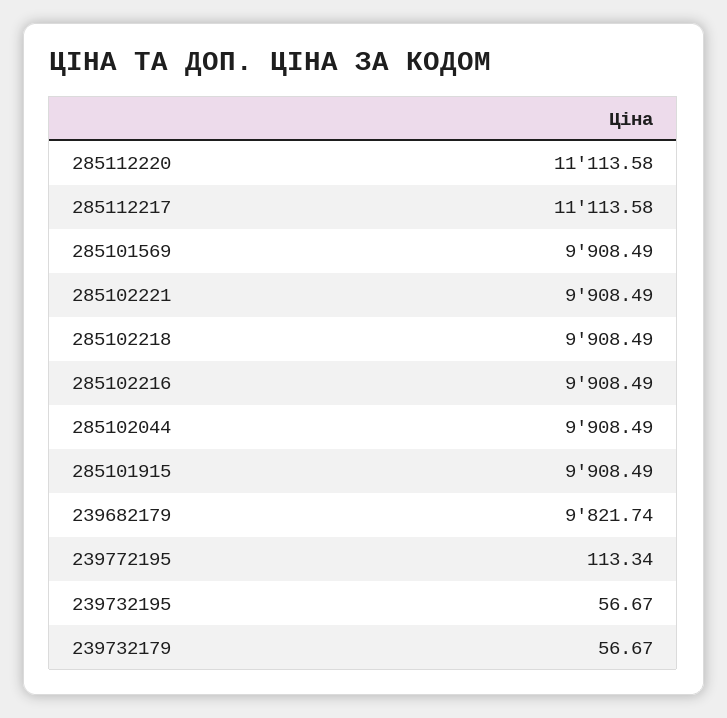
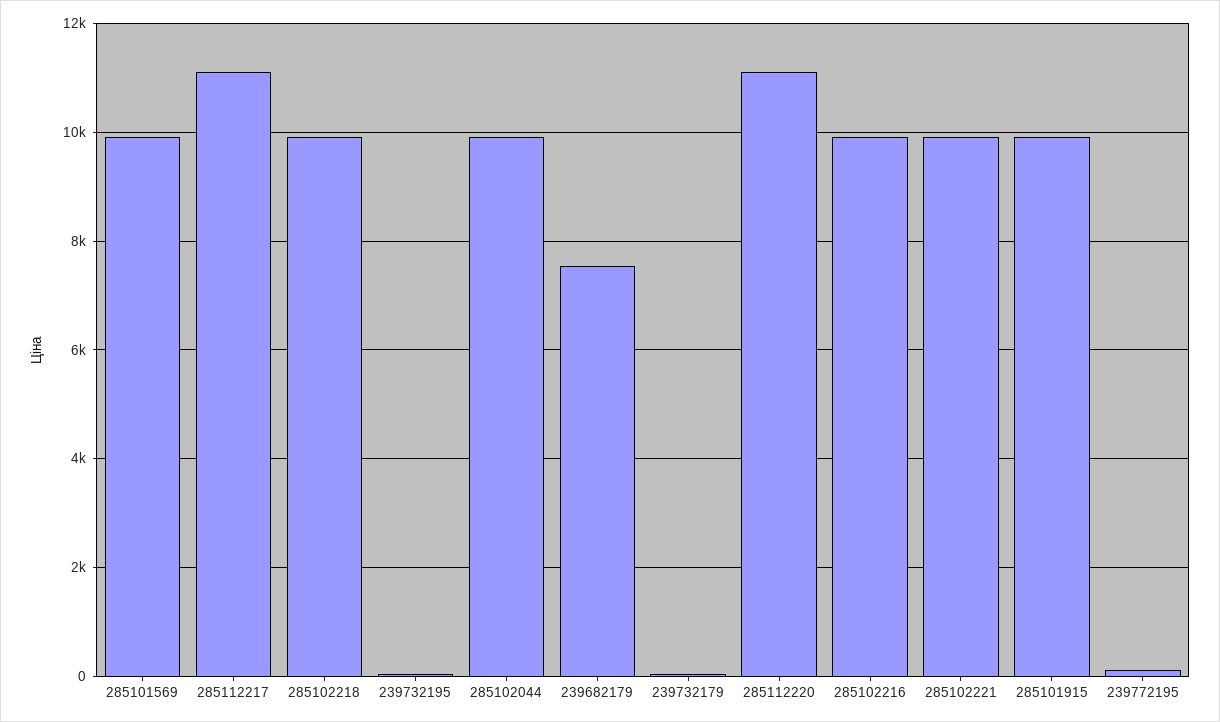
  {
    "285112220": 11113.58,
    "285112217": 11113.58,
    "285101569": 9908.49,
    "285102221": 9908.49,
    "285102218": 9908.49,
    "285102216": 9908.49,
    "285102044": 9908.49,
    "285101915": 9908.49,
-   "239682179": 9821.74,
+   "239682179": 7600,
    "239772195": 113.34,
    "239732195": 56.67,
    "239732179": 56.67
  }

